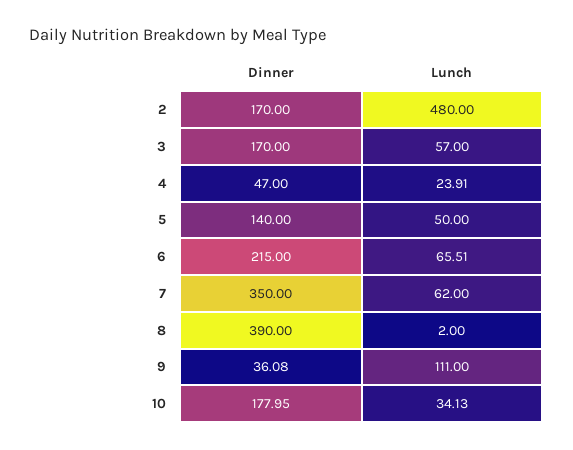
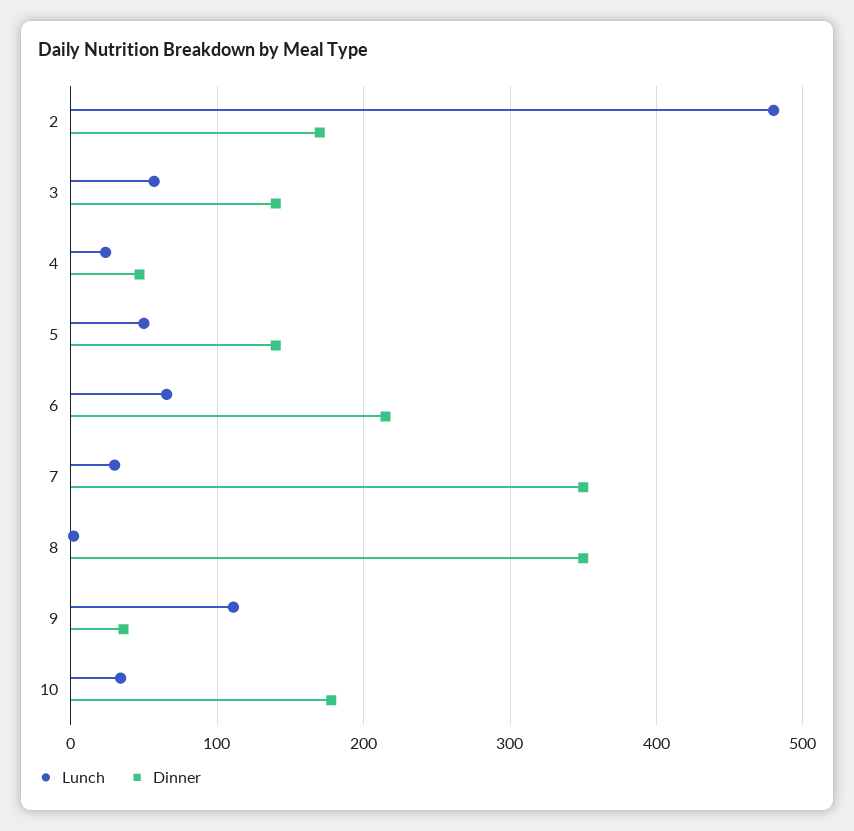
  {
    "Dinner": {
      "2": 170,
-     "3": 170,
+     "3": 140,
      "4": 47,
      "5": 140,
      "6": 215,
      "7": 350,
-     "8": 390,
+     "8": 350,
      "9": 36.08,
      "10": 177.95
    },
    "Lunch": {
      "2": 480,
      "3": 57,
      "4": 23.91,
      "5": 50,
      "6": 65.51,
-     "7": 62,
+     "7": 30,
      "8": 2,
      "9": 111,
      "10": 34.13
    }
  }

